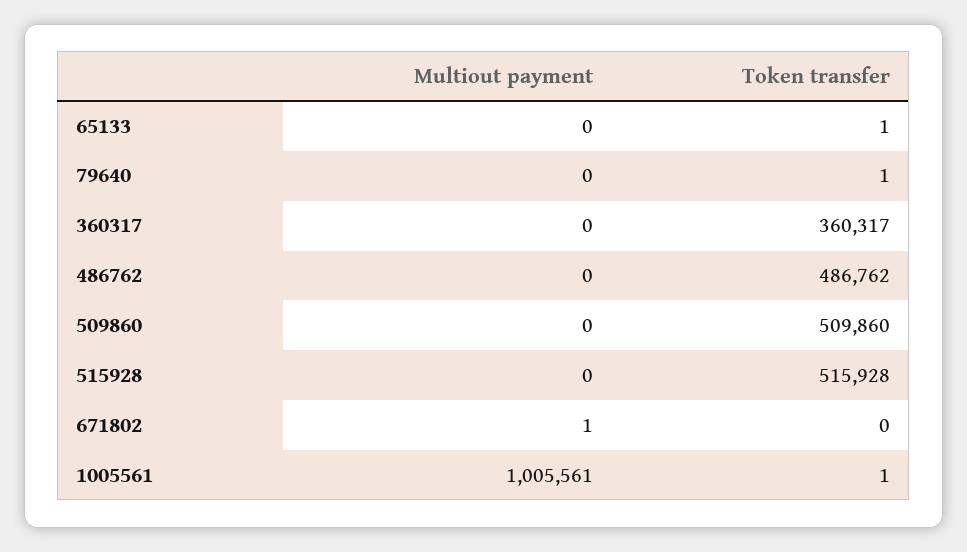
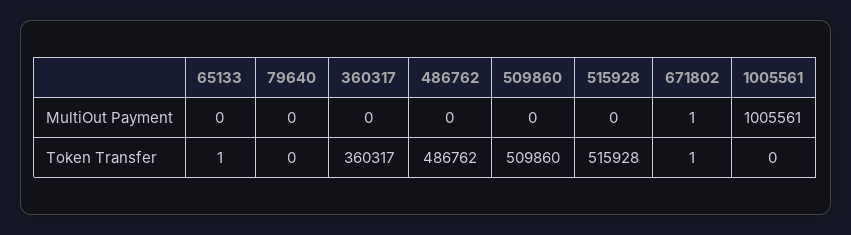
  {
    "Multiout payment": {
      "65133": 0,
      "79640": 0,
      "360317": 0,
      "486762": 0,
      "509860": 0,
      "515928": 0,
      "671802": 1,
      "1005561": 1005561
    },
    "Token transfer": {
      "65133": 1,
-     "79640": 1,
+     "79640": 0,
      "360317": 360317,
      "486762": 486762,
      "509860": 509860,
      "515928": 515928,
-     "671802": 0,
+     "671802": 1,
-     "1005561": 1
+     "1005561": 0
    }
  }

